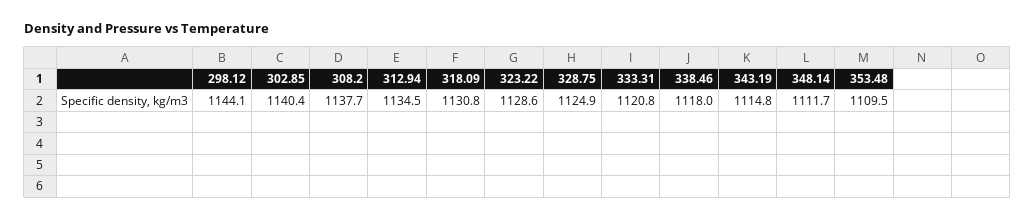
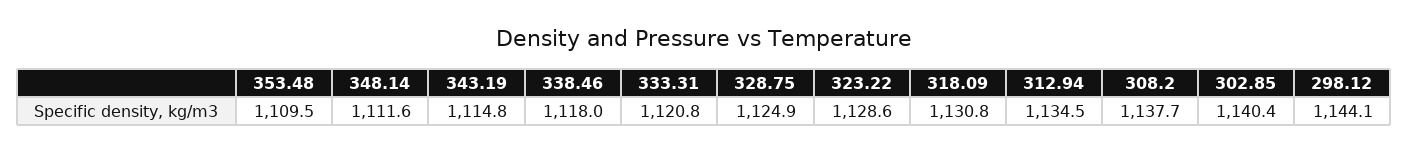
  {
    "298.12": 1144.1,
    "302.85": 1140.4,
    "308.2": 1137.7,
    "312.94": 1134.5,
    "318.09": 1130.8,
    "323.22": 1128.6,
    "328.75": 1124.9,
    "333.31": 1120.8,
    "338.46": 1118,
    "343.19": 1114.8,
-   "348.14": 1111.7,
+   "348.14": 1111.6,
    "353.48": 1109.5
  }

